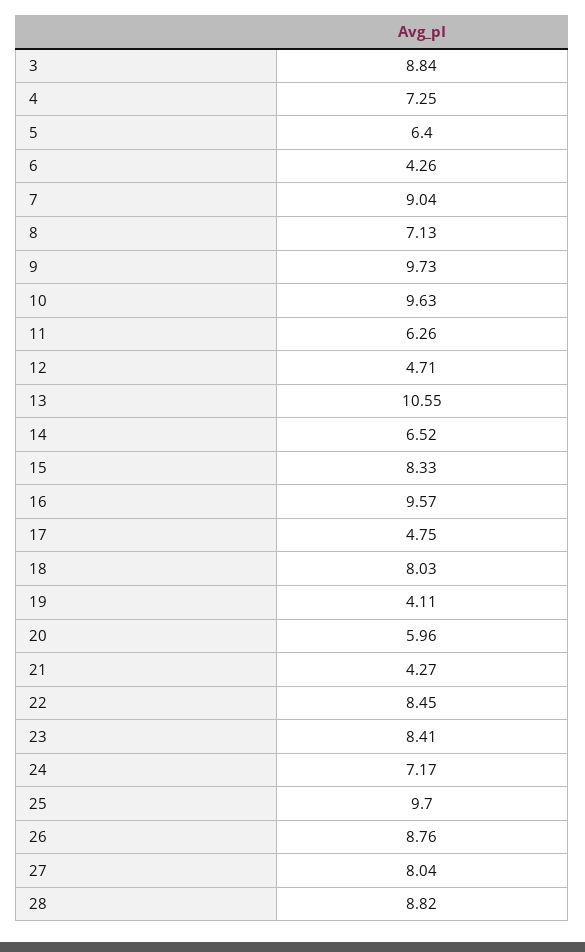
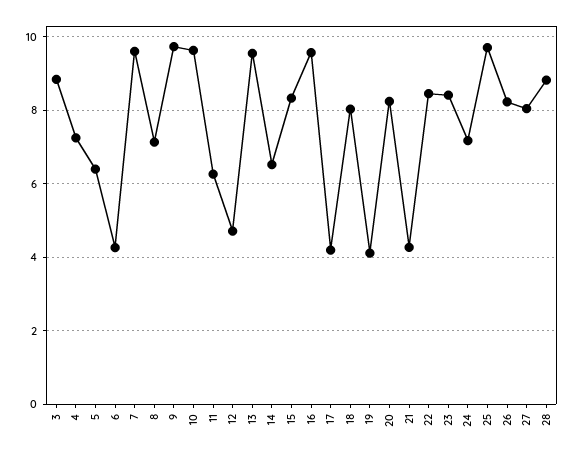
  {
    "3": 8.84,
    "4": 7.25,
    "5": 6.4,
    "6": 4.26,
-   "7": 9.04,
+   "7": 9.6,
    "8": 7.13,
    "9": 9.73,
    "10": 9.63,
    "11": 6.26,
    "12": 4.71,
-   "13": 10.55,
+   "13": 9.6,
    "14": 6.52,
    "15": 8.33,
    "16": 9.57,
-   "17": 4.75,
+   "17": 4.2,
    "18": 8.03,
    "19": 4.11,
-   "20": 5.96,
+   "20": 8.2,
    "21": 4.27,
    "22": 8.45,
    "23": 8.41,
    "24": 7.17,
    "25": 9.7,
-   "26": 8.76,
+   "26": 8.2,
    "27": 8.04,
    "28": 8.82
  }

